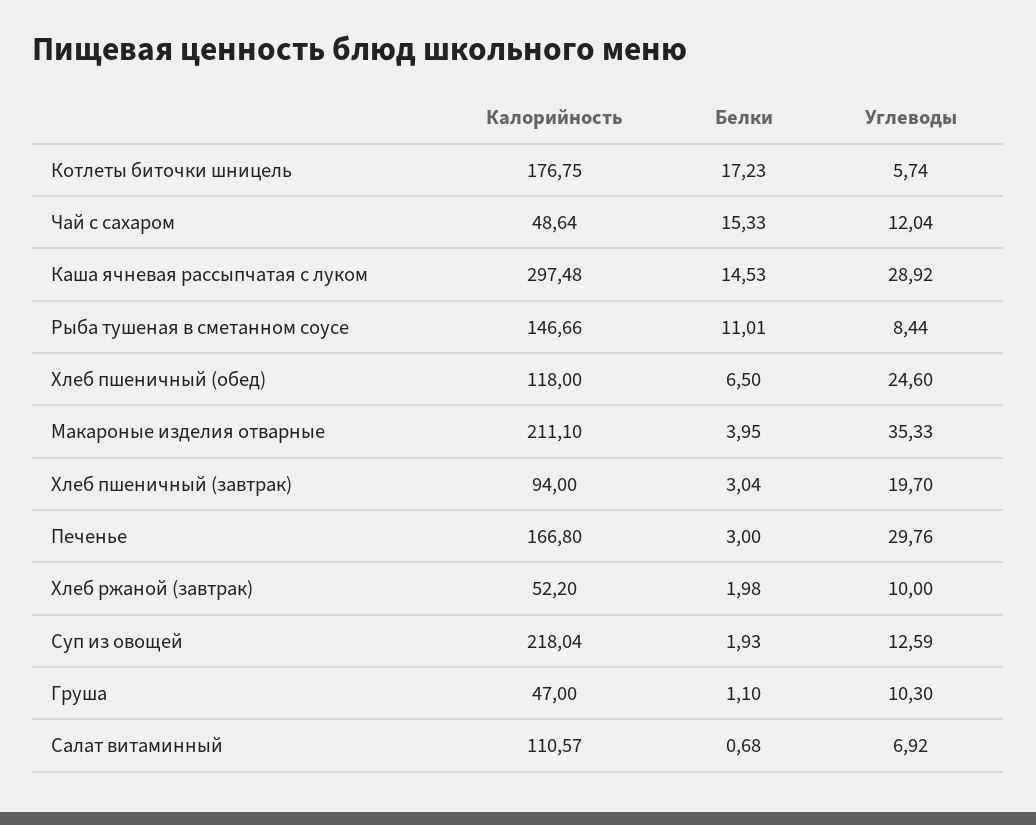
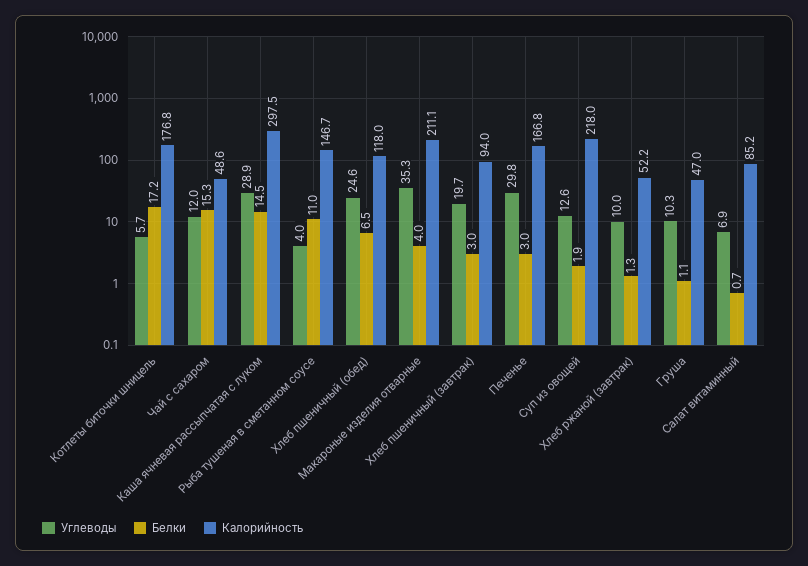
  {
    "Калорийность": {
      "Котлеты биточки шницель": 176.75,
      "Чай с сахаром": 48.64,
      "Каша ячневая рассыпчатая с луком": 297.48,
      "Рыба тушеная в сметанном соусе": 146.66,
      "Хлеб пшеничный (обед)": 118,
      "Макароные изделия отварные": 211.1,
      "Хлеб пшеничный (завтрак)": 94,
      "Печенье": 166.8,
      "Хлеб ржаной (завтрак)": 52.2,
      "Суп из овощей": 218.04,
      "Груша": 47,
-     "Салат витаминный": 110.57
+     "Салат витаминный": 85.2
    },
    "Белки": {
      "Котлеты биточки шницель": 17.23,
      "Чай с сахаром": 15.33,
      "Каша ячневая рассыпчатая с луком": 14.53,
      "Рыба тушеная в сметанном соусе": 11.01,
      "Хлеб пшеничный (обед)": 6.5,
      "Макароные изделия отварные": 3.95,
      "Хлеб пшеничный (завтрак)": 3.04,
      "Печенье": 3,
-     "Хлеб ржаной (завтрак)": 1.98,
+     "Хлеб ржаной (завтрак)": 1.3,
      "Суп из овощей": 1.93,
      "Груша": 1.1,
      "Салат витаминный": 0.68
    },
    "Углеводы": {
      "Котлеты биточки шницель": 5.74,
      "Чай с сахаром": 12.04,
      "Каша ячневая рассыпчатая с луком": 28.92,
-     "Рыба тушеная в сметанном соусе": 8.44,
+     "Рыба тушеная в сметанном соусе": 4,
      "Хлеб пшеничный (обед)": 24.6,
      "Макароные изделия отварные": 35.33,
      "Хлеб пшеничный (завтрак)": 19.7,
      "Печенье": 29.76,
      "Хлеб ржаной (завтрак)": 10,
      "Суп из овощей": 12.59,
      "Груша": 10.3,
      "Салат витаминный": 6.92
    }
  }

